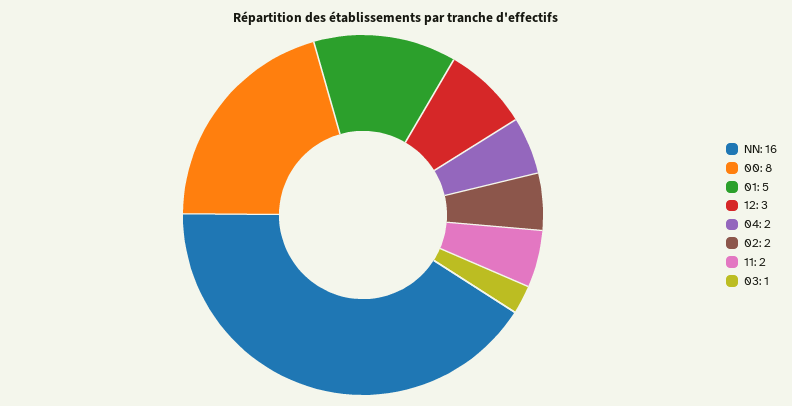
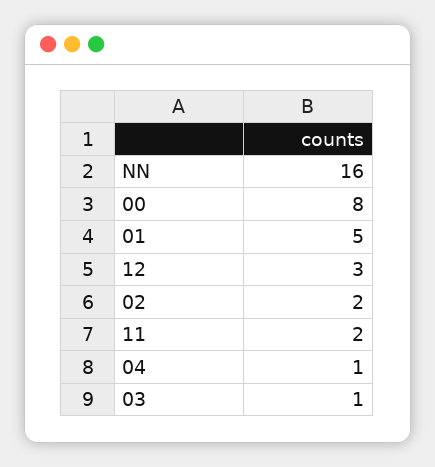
  {
    "NN": 16,
    "00": 8,
    "01": 5,
    "12": 3,
-   "04": 2,
+   "04": 1,
    "02": 2,
    "11": 2,
    "03": 1
  }

